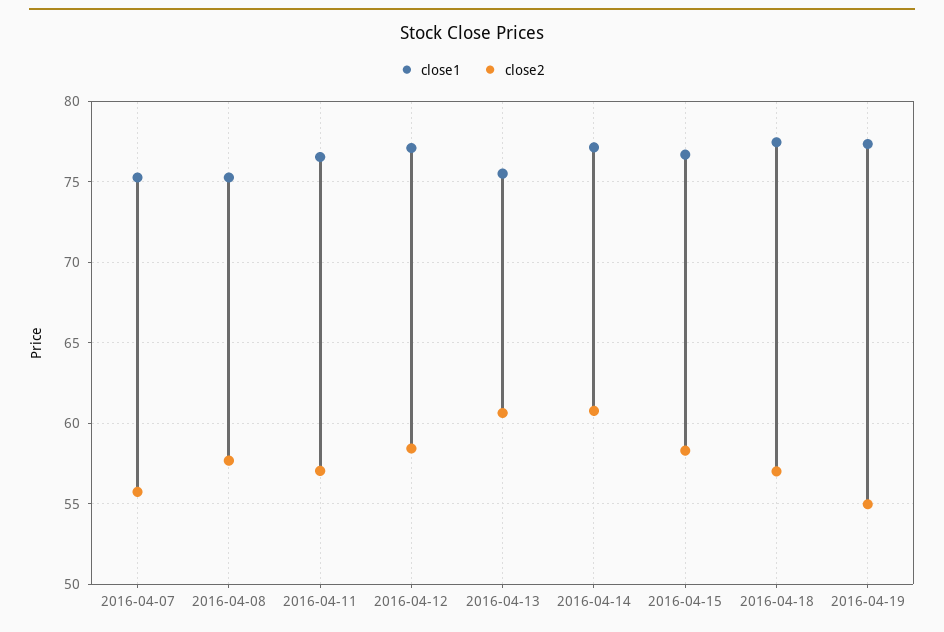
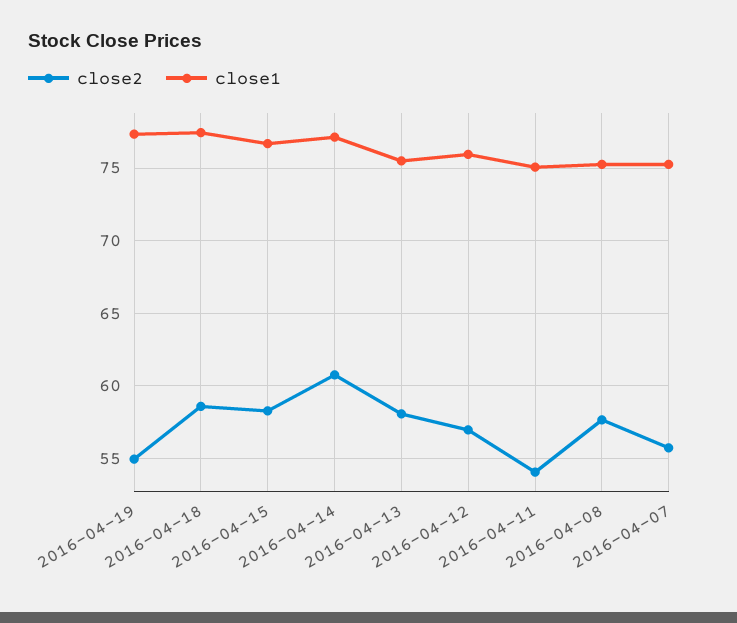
  {
    "close1": {
      "2016-04-07": 75.5,
      "2016-04-08": 75.5,
-     "2016-04-11": 76.5,
+     "2016-04-11": 75,
-     "2016-04-12": 77,
+     "2016-04-12": 76,
      "2016-04-13": 75.5,
      "2016-04-14": 77,
      "2016-04-15": 76.5,
      "2016-04-18": 77.5,
      "2016-04-19": 77.5
    },
    "close2": {
      "2016-04-07": 55.5,
      "2016-04-08": 57.5,
-     "2016-04-11": 57,
+     "2016-04-11": 54,
-     "2016-04-12": 58.5,
+     "2016-04-12": 57,
-     "2016-04-13": 60.5,
+     "2016-04-13": 58,
      "2016-04-14": 61,
      "2016-04-15": 58.5,
-     "2016-04-18": 57,
+     "2016-04-18": 58.5,
      "2016-04-19": 55
    }
  }

